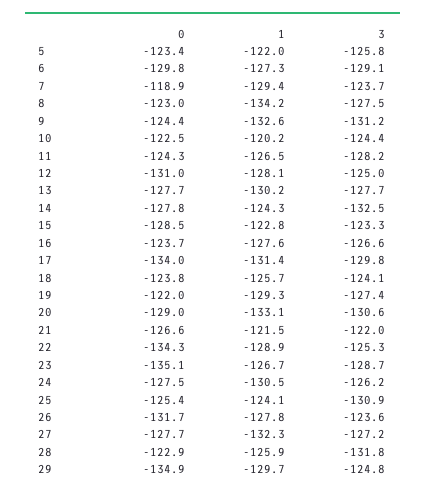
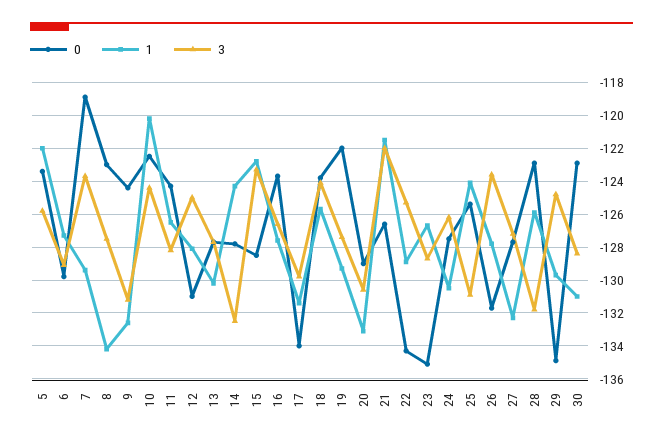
  {
    "0": {
      "5": -123.4,
      "6": -129.8,
      "7": -118.9,
      "8": -123,
      "9": -124.4,
      "10": -122.5,
      "11": -124.3,
      "12": -131,
      "13": -127.7,
      "14": -127.8,
      "15": -128.5,
      "16": -123.7,
      "17": -134,
      "18": -123.8,
      "19": -122,
      "20": -129,
      "21": -126.6,
      "22": -134.3,
      "23": -135.1,
      "24": -127.5,
      "25": -125.4,
      "26": -131.7,
      "27": -127.7,
      "28": -122.9,
-     "29": -134.9
+     "29": -134.9,
+     "30": -123
    },
    "1": {
      "5": -122,
      "6": -127.3,
      "7": -129.4,
      "8": -134.2,
      "9": -132.6,
      "10": -120.2,
      "11": -126.5,
      "12": -128.1,
      "13": -130.2,
      "14": -124.3,
      "15": -122.8,
      "16": -127.6,
      "17": -131.4,
      "18": -125.7,
      "19": -129.3,
      "20": -133.1,
      "21": -121.5,
      "22": -128.9,
      "23": -126.7,
      "24": -130.5,
      "25": -124.1,
      "26": -127.8,
      "27": -132.3,
      "28": -125.9,
-     "29": -129.7
+     "29": -129.7,
+     "30": -131
    },
    "3": {
      "5": -125.8,
      "6": -129.1,
      "7": -123.7,
      "8": -127.5,
      "9": -131.2,
      "10": -124.4,
      "11": -128.2,
      "12": -125,
      "13": -127.7,
      "14": -132.5,
      "15": -123.3,
      "16": -126.6,
      "17": -129.8,
      "18": -124.1,
      "19": -127.4,
      "20": -130.6,
      "21": -122,
      "22": -125.3,
      "23": -128.7,
      "24": -126.2,
      "25": -130.9,
      "26": -123.6,
      "27": -127.2,
      "28": -131.8,
-     "29": -124.8
+     "29": -124.8,
+     "30": -128.5
    }
  }

